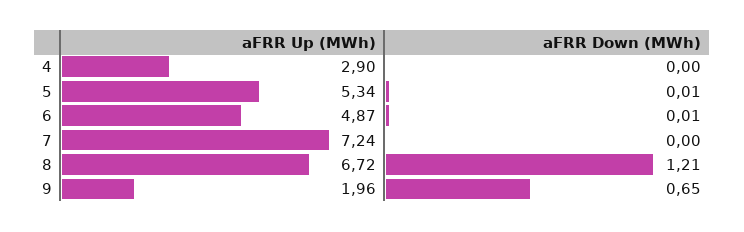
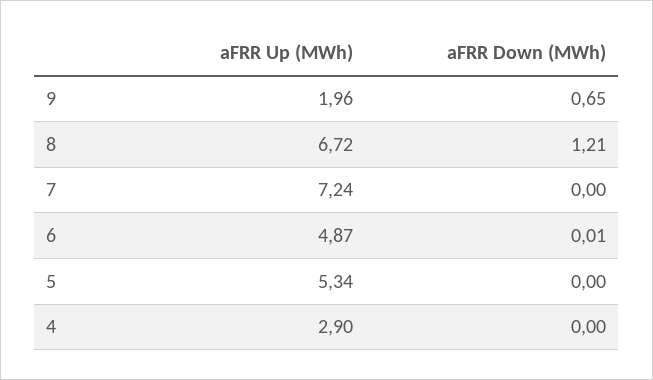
  {
    "aFRR Up (MWh)": {
      "4": 2.9,
      "5": 5.34,
      "6": 4.87,
      "7": 7.24,
      "8": 6.72,
      "9": 1.96
    },
    "aFRR Down (MWh)": {
      "4": 0,
-     "5": 0.01,
+     "5": 0,
      "6": 0.01,
      "7": 0,
      "8": 1.21,
      "9": 0.65
    }
  }

